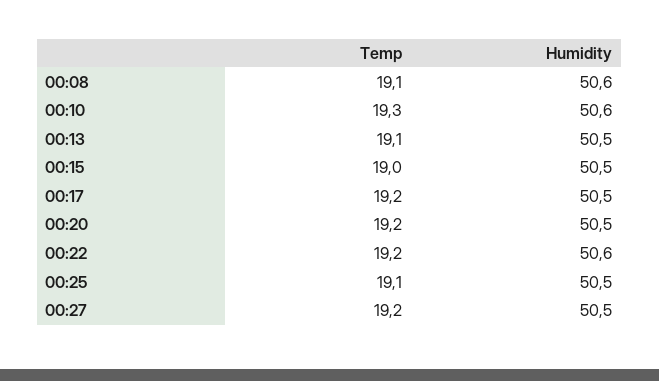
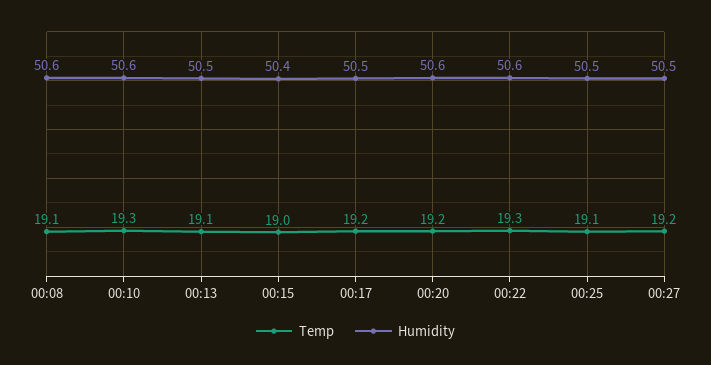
  {
    "Temp": {
      "00:08": 19.1,
      "00:10": 19.3,
      "00:13": 19.1,
      "00:15": 19,
      "00:17": 19.2,
      "00:20": 19.2,
-     "00:22": 19.2,
+     "00:22": 19.3,
      "00:25": 19.1,
      "00:27": 19.2
    },
    "Humidity": {
      "00:08": 50.6,
      "00:10": 50.6,
      "00:13": 50.5,
-     "00:15": 50.5,
+     "00:15": 50.4,
      "00:17": 50.5,
-     "00:20": 50.5,
+     "00:20": 50.6,
      "00:22": 50.6,
      "00:25": 50.5,
      "00:27": 50.5
    }
  }

